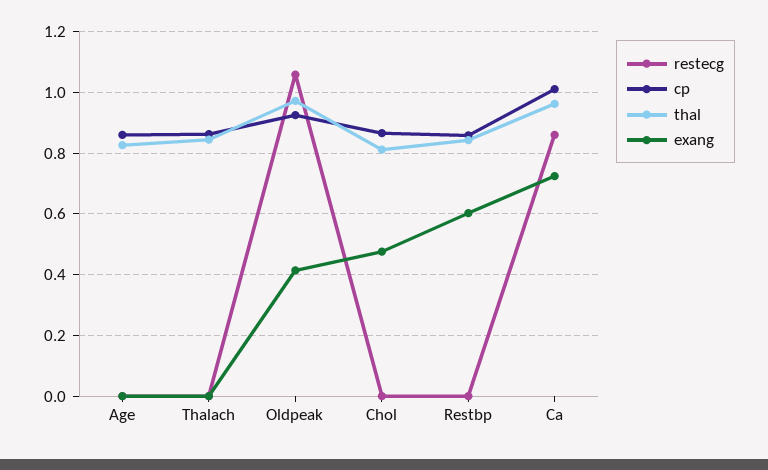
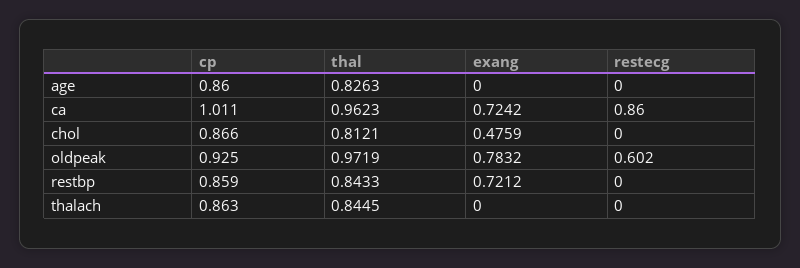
  {
    "restecg": {
      "Age": 0,
      "Thalach": 0,
-     "Oldpeak": 1.06,
+     "Oldpeak": 0.602,
      "Chol": 0,
      "Restbp": 0,
      "Ca": 0.86
    },
    "cp": {
      "Age": 0.86,
      "Thalach": 0.863,
      "Oldpeak": 0.925,
      "Chol": 0.866,
      "Restbp": 0.859,
      "Ca": 1.011
    },
    "thal": {
      "Age": 0.8263,
      "Thalach": 0.8445,
      "Oldpeak": 0.9719,
      "Chol": 0.8121,
      "Restbp": 0.8433,
      "Ca": 0.9623
    },
    "exang": {
      "Age": 0,
      "Thalach": 0,
-     "Oldpeak": 0.42,
+     "Oldpeak": 0.7832,
      "Chol": 0.4759,
-     "Restbp": 0.6,
+     "Restbp": 0.7212,
      "Ca": 0.7242
    }
  }

